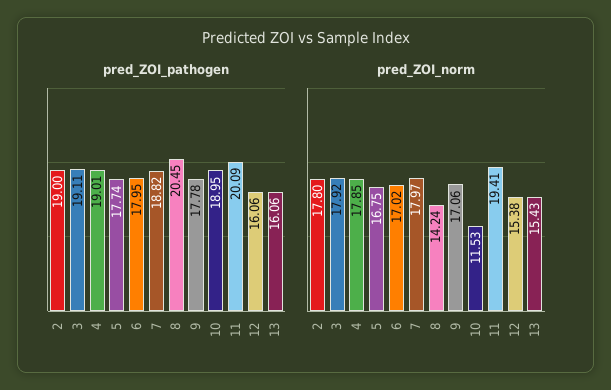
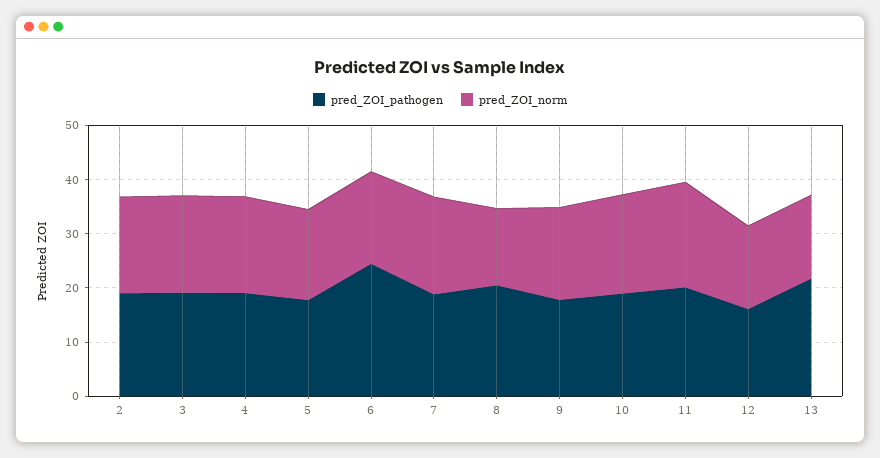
  {
    "pred_ZOI_pathogen": {
      "2": 19,
      "3": 19.11,
      "4": 19.01,
      "5": 17.74,
-     "6": 17.95,
+     "6": 24,
      "7": 18.82,
      "8": 20.45,
      "9": 17.78,
      "10": 18.95,
      "11": 20.09,
      "12": 16.06,
-     "13": 16.06
+     "13": 22
    },
    "pred_ZOI_norm": {
      "2": 17.8,
      "3": 17.92,
      "4": 17.85,
      "5": 16.75,
      "6": 17.02,
      "7": 17.97,
      "8": 14.24,
      "9": 17.06,
-     "10": 11.53,
+     "10": 18,
      "11": 19.41,
      "12": 15.38,
      "13": 15.43
    }
  }

